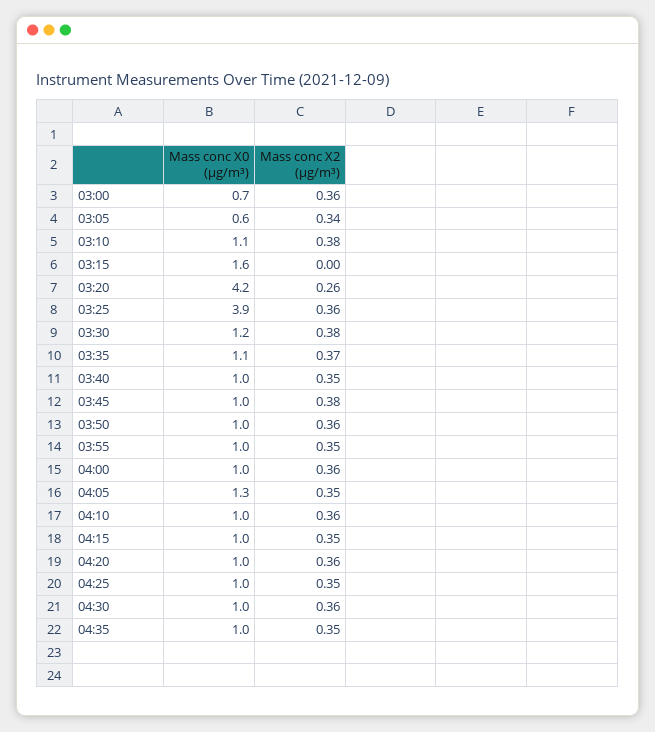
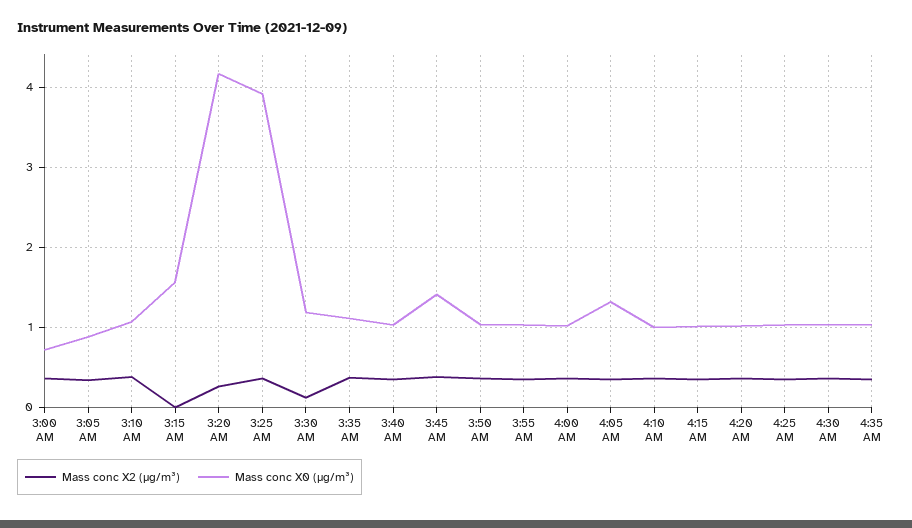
  {
    "Mass conc X0 (μg/m³)": {
      "03:00": 0.7,
-     "03:05": 0.6,
+     "03:05": 0.9,
      "03:10": 1.1,
      "03:15": 1.6,
      "03:20": 4.2,
      "03:25": 3.9,
      "03:30": 1.2,
      "03:35": 1.1,
      "03:40": 1,
-     "03:45": 1,
+     "03:45": 1.4,
      "03:50": 1,
      "03:55": 1,
      "04:00": 1,
      "04:05": 1.3,
      "04:10": 1,
      "04:15": 1,
      "04:20": 1,
      "04:25": 1,
      "04:30": 1,
      "04:35": 1
    },
    "Mass conc X2 (μg/m³)": {
      "03:00": 0.36,
      "03:05": 0.34,
      "03:10": 0.38,
      "03:15": 0,
      "03:20": 0.26,
      "03:25": 0.36,
-     "03:30": 0.38,
+     "03:30": 0.1,
      "03:35": 0.37,
      "03:40": 0.35,
      "03:45": 0.38,
      "03:50": 0.36,
      "03:55": 0.35,
      "04:00": 0.36,
      "04:05": 0.35,
      "04:10": 0.36,
      "04:15": 0.35,
      "04:20": 0.36,
      "04:25": 0.35,
      "04:30": 0.36,
      "04:35": 0.35
    }
  }

